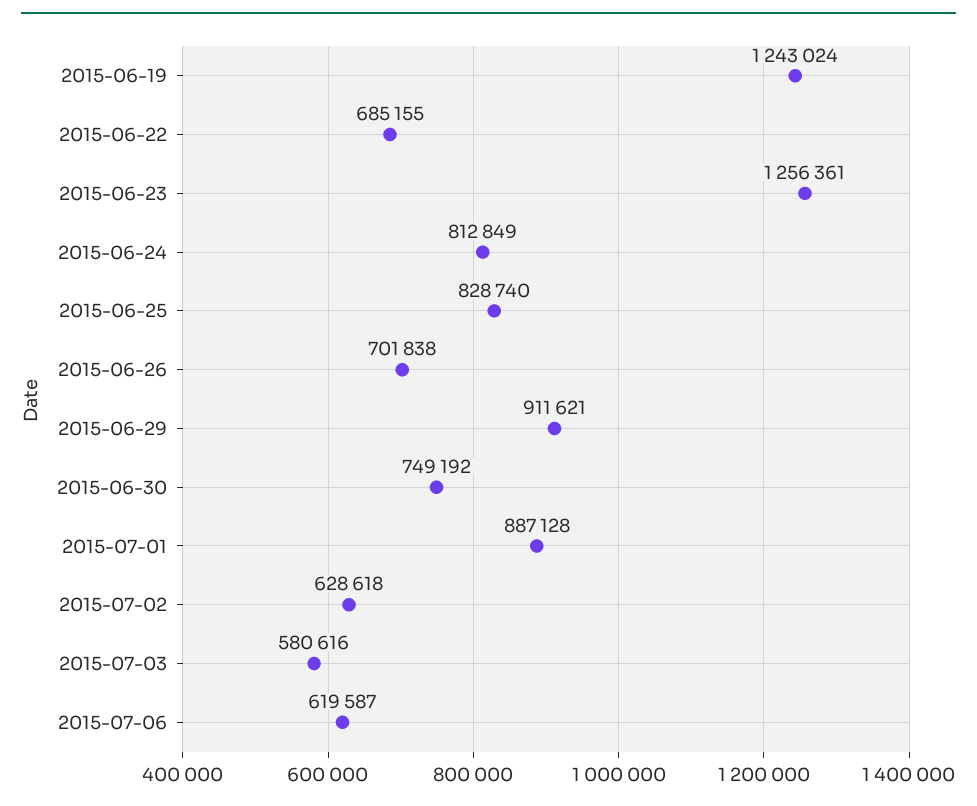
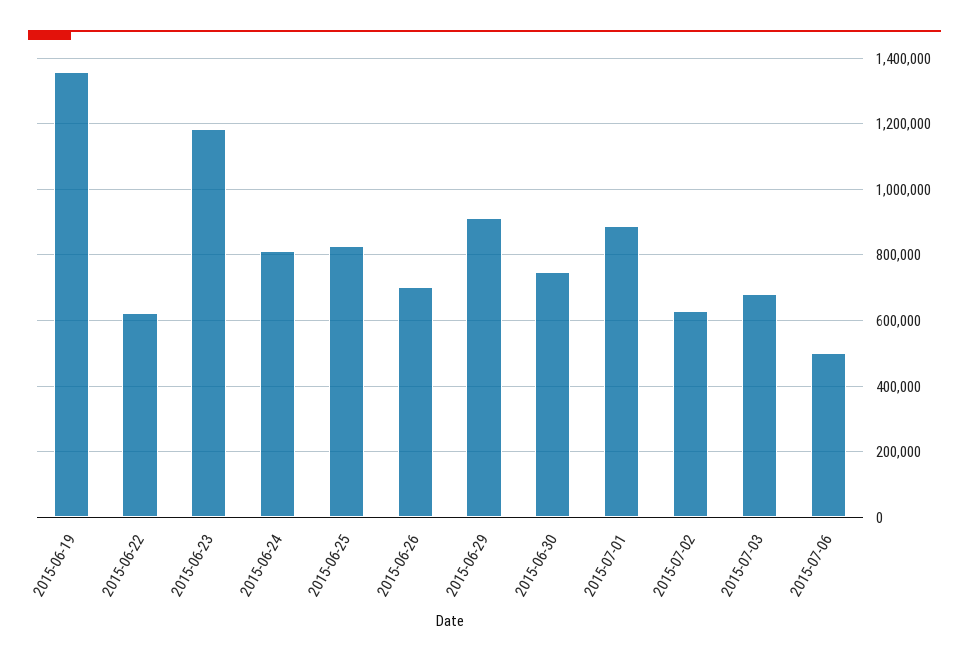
  {
-   "2015-06-19": 1243024,
+   "2015-06-19": 1360000,
-   "2015-06-22": 685155,
+   "2015-06-22": 620000,
-   "2015-06-23": 1256361,
+   "2015-06-23": 1180000,
    "2015-06-24": 812849,
    "2015-06-25": 828740,
    "2015-06-26": 701838,
    "2015-06-29": 911621,
    "2015-06-30": 749192,
    "2015-07-01": 887128,
    "2015-07-02": 628618,
-   "2015-07-03": 580616,
+   "2015-07-03": 680000,
-   "2015-07-06": 619587
+   "2015-07-06": 500000
  }

